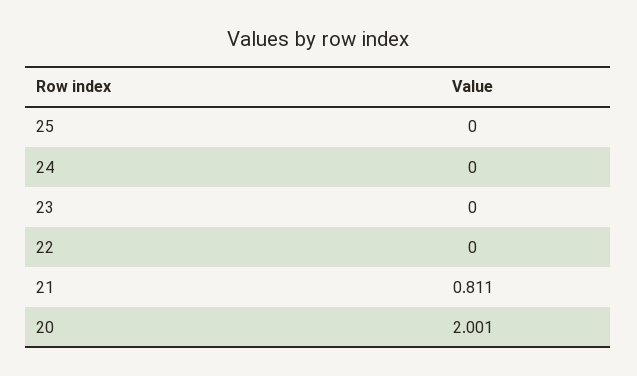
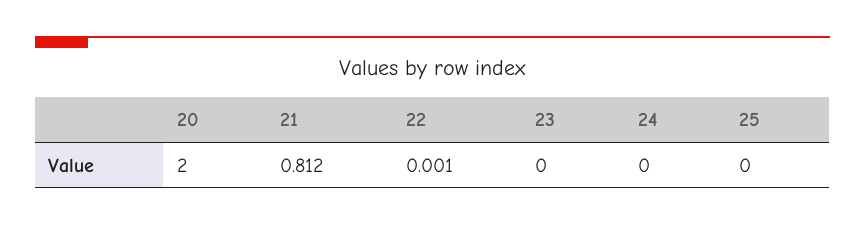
  {
    "25": 0,
    "24": 0,
    "23": 0,
-   "22": 0,
+   "22": 0.001,
-   "21": 0.811,
+   "21": 0.812,
-   "20": 2.001
+   "20": 2
  }

